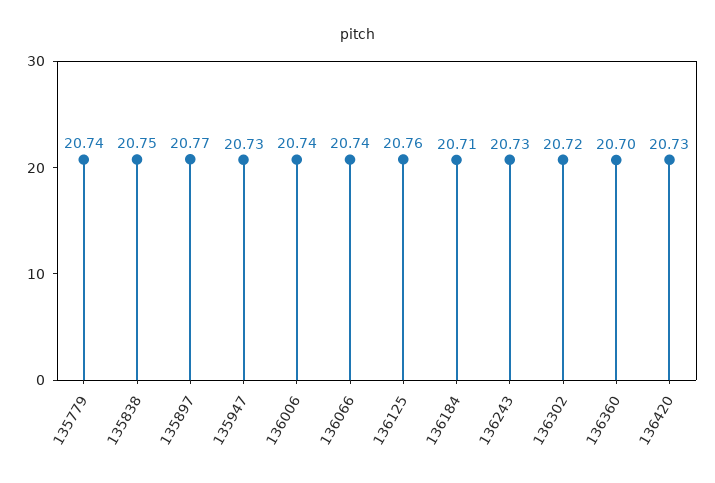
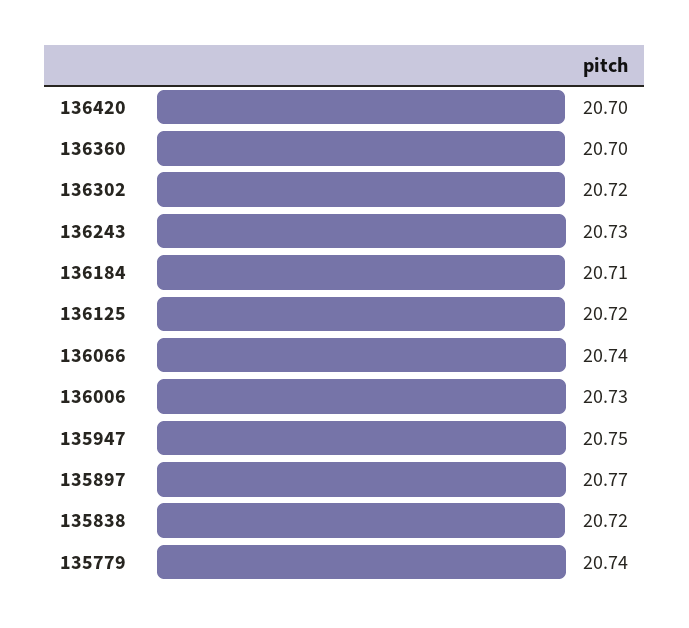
  {
    "135779": 20.74,
-   "135838": 20.75,
+   "135838": 20.72,
    "135897": 20.77,
-   "135947": 20.73,
+   "135947": 20.75,
-   "136006": 20.74,
+   "136006": 20.73,
    "136066": 20.74,
-   "136125": 20.76,
+   "136125": 20.72,
    "136184": 20.71,
    "136243": 20.73,
    "136302": 20.72,
    "136360": 20.7,
-   "136420": 20.73
+   "136420": 20.7
  }

